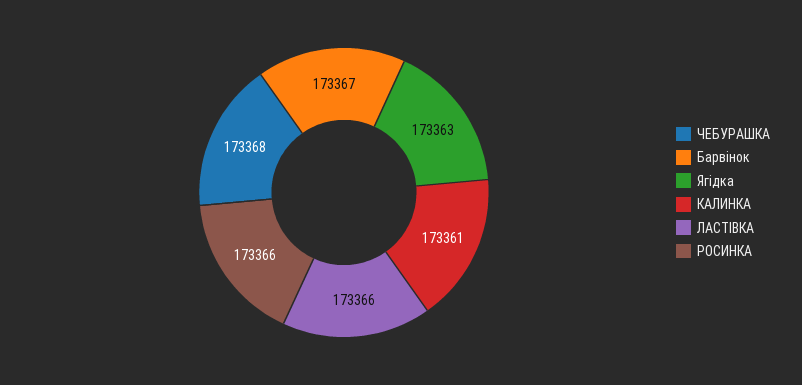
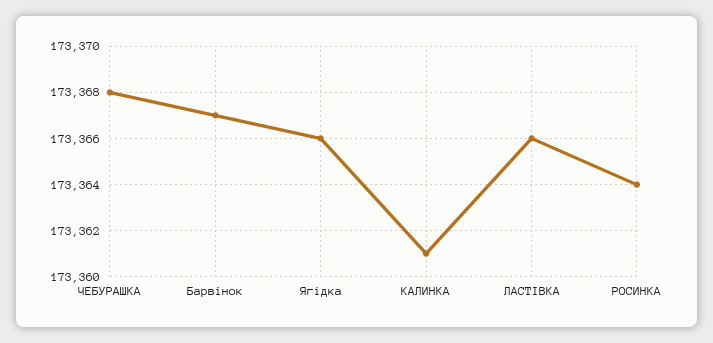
  {
    "ЧЕБУРАШКА": 173368,
    "Барвінок": 173367,
-   "Ягідка": 173363,
+   "Ягідка": 173366,
    "КАЛИНКА": 173361,
    "ЛАСТІВКА": 173366,
-   "РОСИНКА": 173366
+   "РОСИНКА": 173364
  }

